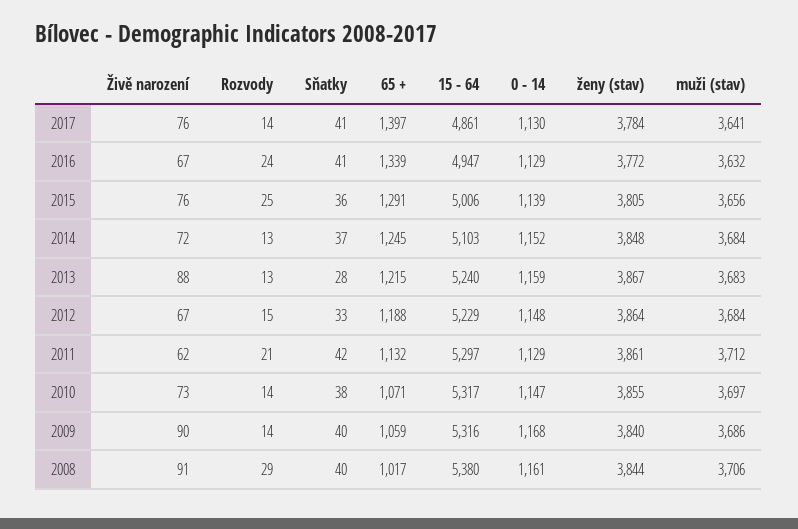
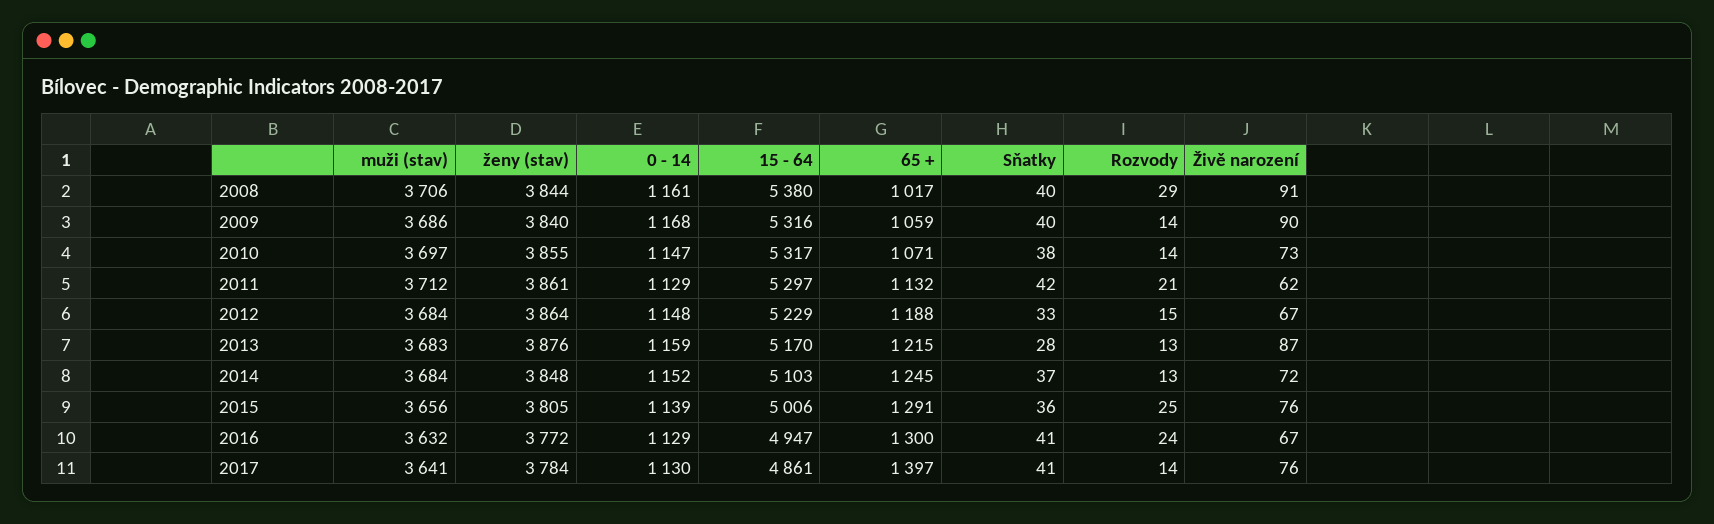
  {
    "Živě narození": {
      "2017": 76,
      "2016": 67,
      "2015": 76,
      "2014": 72,
-     "2013": 88,
+     "2013": 87,
      "2012": 67,
      "2011": 62,
      "2010": 73,
      "2009": 90,
      "2008": 91
    },
    "Rozvody": {
      "2017": 14,
      "2016": 24,
      "2015": 25,
      "2014": 13,
      "2013": 13,
      "2012": 15,
      "2011": 21,
      "2010": 14,
      "2009": 14,
      "2008": 29
    },
    "Sňatky": {
      "2017": 41,
      "2016": 41,
      "2015": 36,
      "2014": 37,
      "2013": 28,
      "2012": 33,
      "2011": 42,
      "2010": 38,
      "2009": 40,
      "2008": 40
    },
    "65 +": {
      "2017": 1397,
-     "2016": 1339,
+     "2016": 1300,
      "2015": 1291,
      "2014": 1245,
      "2013": 1215,
      "2012": 1188,
      "2011": 1132,
      "2010": 1071,
      "2009": 1059,
      "2008": 1017
    },
    "15 - 64": {
      "2017": 4861,
      "2016": 4947,
      "2015": 5006,
      "2014": 5103,
-     "2013": 5240,
+     "2013": 5170,
      "2012": 5229,
      "2011": 5297,
      "2010": 5317,
      "2009": 5316,
      "2008": 5380
    },
    "0 - 14": {
      "2017": 1130,
      "2016": 1129,
      "2015": 1139,
      "2014": 1152,
      "2013": 1159,
      "2012": 1148,
      "2011": 1129,
      "2010": 1147,
      "2009": 1168,
      "2008": 1161
    },
    "ženy (stav)": {
      "2017": 3784,
      "2016": 3772,
      "2015": 3805,
      "2014": 3848,
-     "2013": 3867,
+     "2013": 3876,
      "2012": 3864,
      "2011": 3861,
      "2010": 3855,
      "2009": 3840,
      "2008": 3844
    },
    "muži (stav)": {
      "2017": 3641,
      "2016": 3632,
      "2015": 3656,
      "2014": 3684,
      "2013": 3683,
      "2012": 3684,
      "2011": 3712,
      "2010": 3697,
      "2009": 3686,
      "2008": 3706
    }
  }

